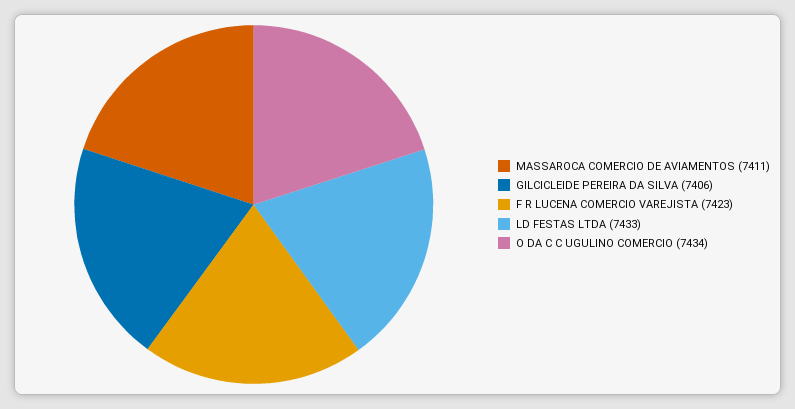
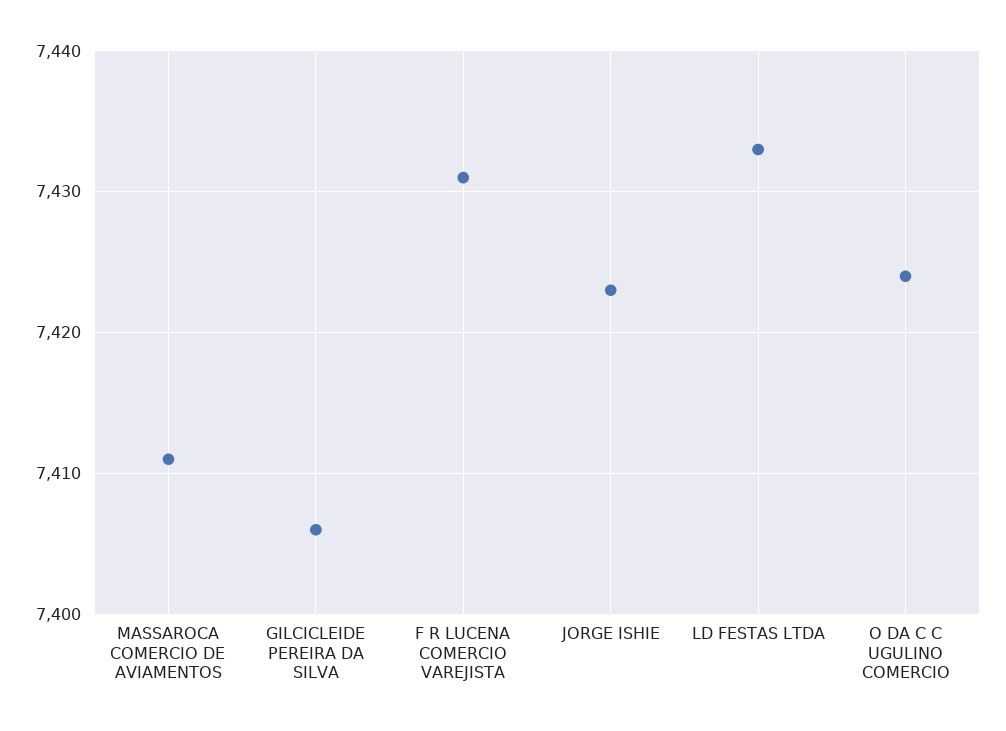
  {
    "MASSAROCA COMERCIO DE AVIAMENTOS": 7411,
    "GILCICLEIDE PEREIRA DA SILVA": 7406,
-   "F R LUCENA COMERCIO VAREJISTA": 7423,
+   "F R LUCENA COMERCIO VAREJISTA": 7431,
    "LD FESTAS LTDA": 7433,
-   "O DA C C UGULINO COMERCIO": 7434
+   "O DA C C UGULINO COMERCIO": 7424,
+   "JORGE ISHIE": 7423
  }

